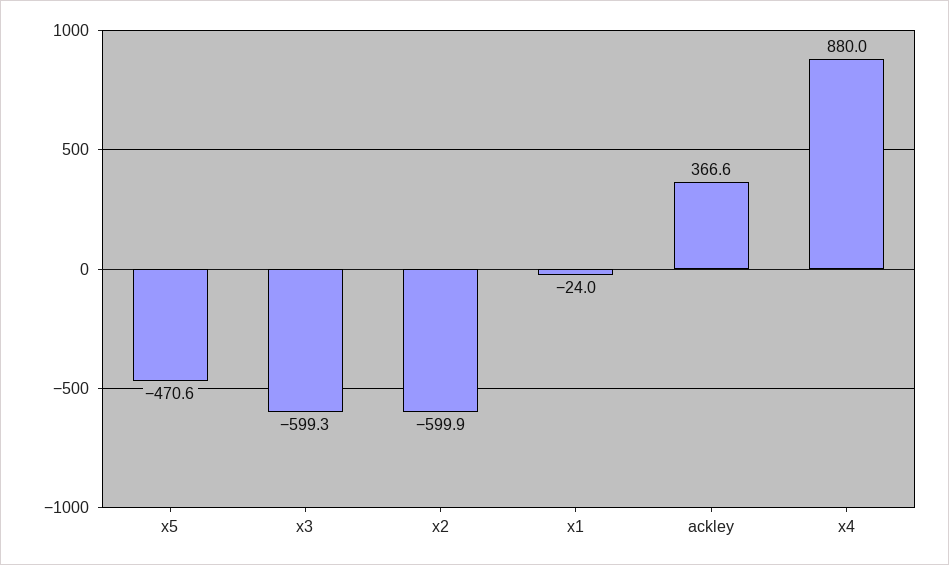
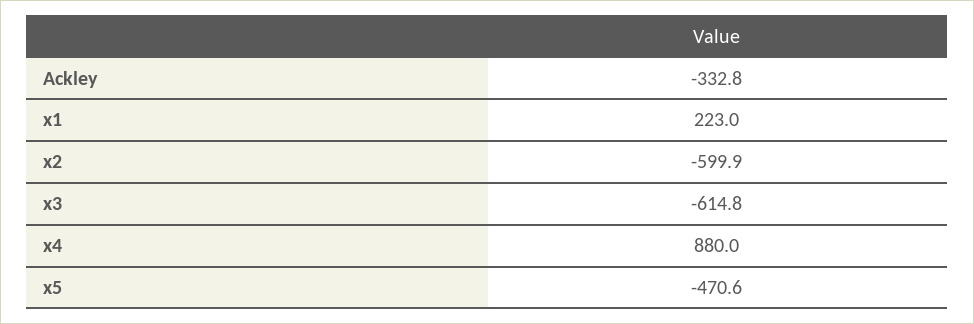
  {
    "x5": -470.6,
-   "x3": -599.3,
+   "x3": -614.8,
    "x2": -599.9,
-   "x1": -24,
+   "x1": 223,
-   "ackley": 366.6,
+   "ackley": -332.8,
    "x4": 880
  }

